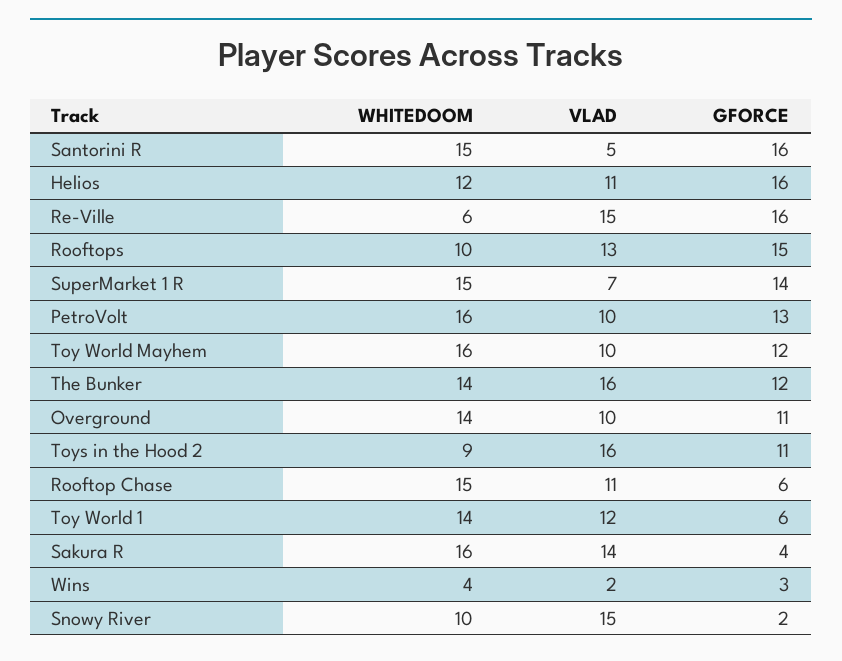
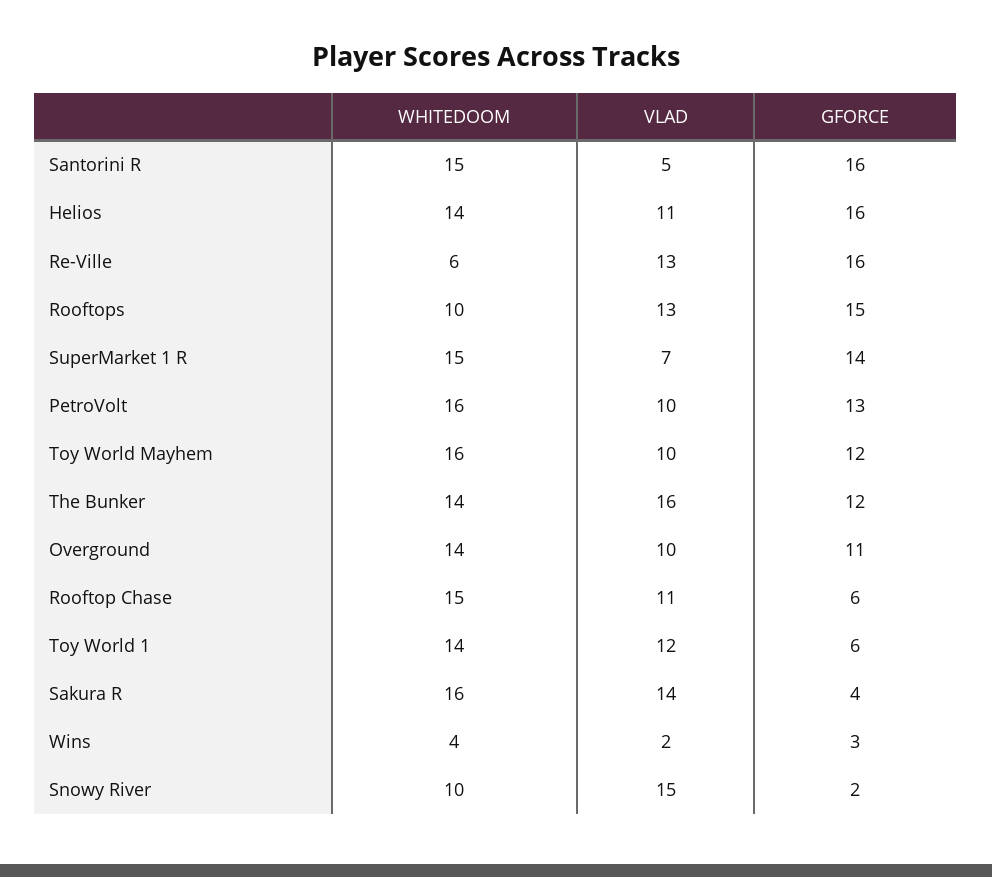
  {
    "WHITEDOOM": {
      "Santorini R": 15,
-     "Helios": 12,
+     "Helios": 14,
      "Re-Ville": 6,
      "Rooftops": 10,
      "SuperMarket 1 R": 15,
      "PetroVolt": 16,
      "Toy World Mayhem": 16,
      "The Bunker": 14,
      "Overground": 14,
-     "Toys in the Hood 2": 9,
      "Rooftop Chase": 15,
      "Toy World 1": 14,
      "Sakura R": 16,
      "Wins": 4,
      "Snowy River": 10
    },
    "VLAD": {
      "Santorini R": 5,
      "Helios": 11,
-     "Re-Ville": 15,
+     "Re-Ville": 13,
      "Rooftops": 13,
      "SuperMarket 1 R": 7,
      "PetroVolt": 10,
      "Toy World Mayhem": 10,
      "The Bunker": 16,
      "Overground": 10,
-     "Toys in the Hood 2": 16,
      "Rooftop Chase": 11,
      "Toy World 1": 12,
      "Sakura R": 14,
      "Wins": 2,
      "Snowy River": 15
    },
    "GFORCE": {
      "Santorini R": 16,
      "Helios": 16,
      "Re-Ville": 16,
      "Rooftops": 15,
      "SuperMarket 1 R": 14,
      "PetroVolt": 13,
      "Toy World Mayhem": 12,
      "The Bunker": 12,
      "Overground": 11,
-     "Toys in the Hood 2": 11,
      "Rooftop Chase": 6,
      "Toy World 1": 6,
      "Sakura R": 4,
      "Wins": 3,
      "Snowy River": 2
    }
  }

